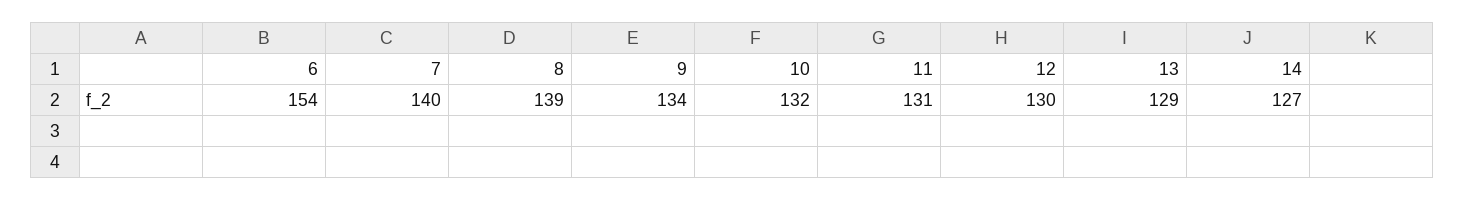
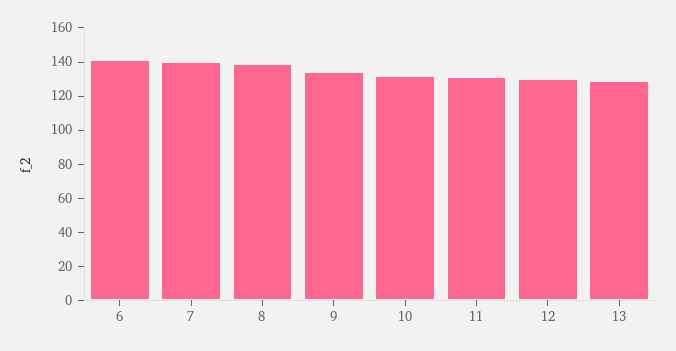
  {
-   "6": 154,
+   "6": 140,
    "7": 140,
    "8": 139,
    "9": 134,
    "10": 132,
    "11": 131,
    "12": 130,
-   "13": 129,
+   "13": 129
-   "14": 127
  }

